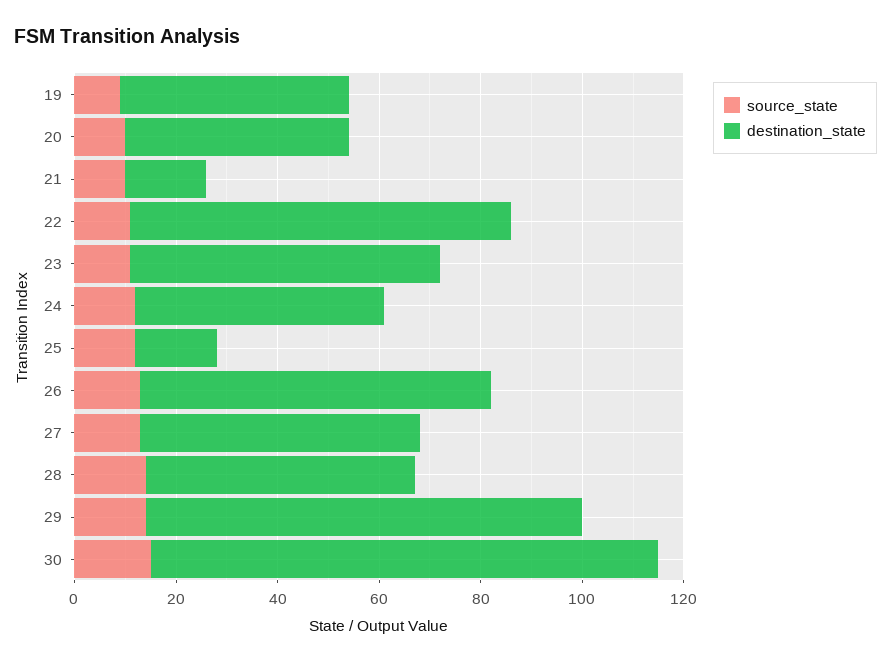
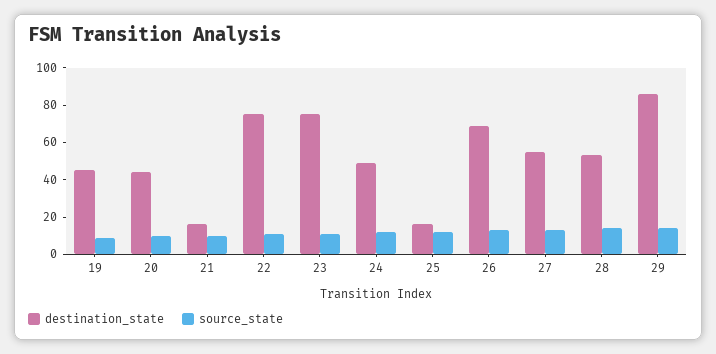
  {
    "source_state": {
      "19": 10,
      "20": 10,
      "21": 10,
      "22": 10,
      "23": 10,
      "24": 10,
      "25": 10,
      "26": 15,
      "27": 15,
      "28": 15,
-     "29": 15,
+     "29": 15
-     "30": 15
    },
    "destination_state": {
      "19": 45,
      "20": 45,
      "21": 15,
      "22": 75,
-     "23": 60,
+     "23": 75,
      "24": 50,
      "25": 15,
      "26": 70,
      "27": 55,
      "28": 55,
-     "29": 85,
+     "29": 85
-     "30": 100
    }
  }

